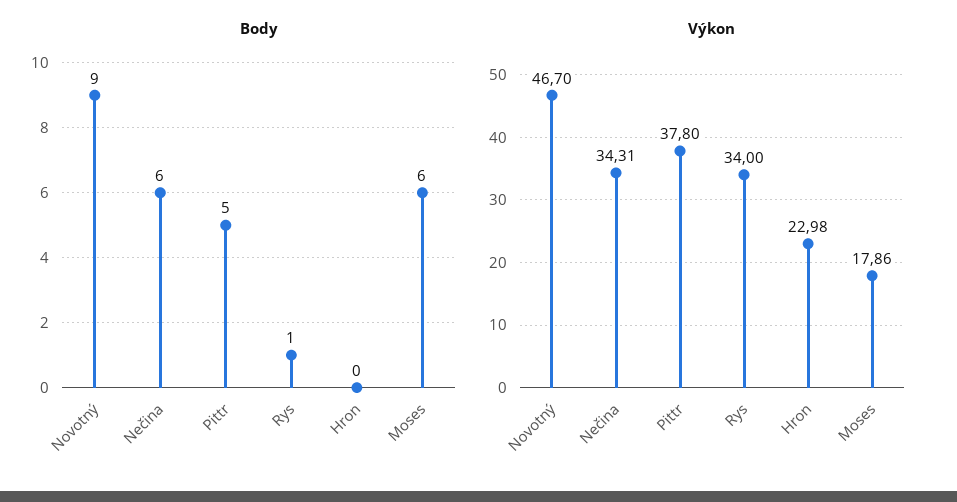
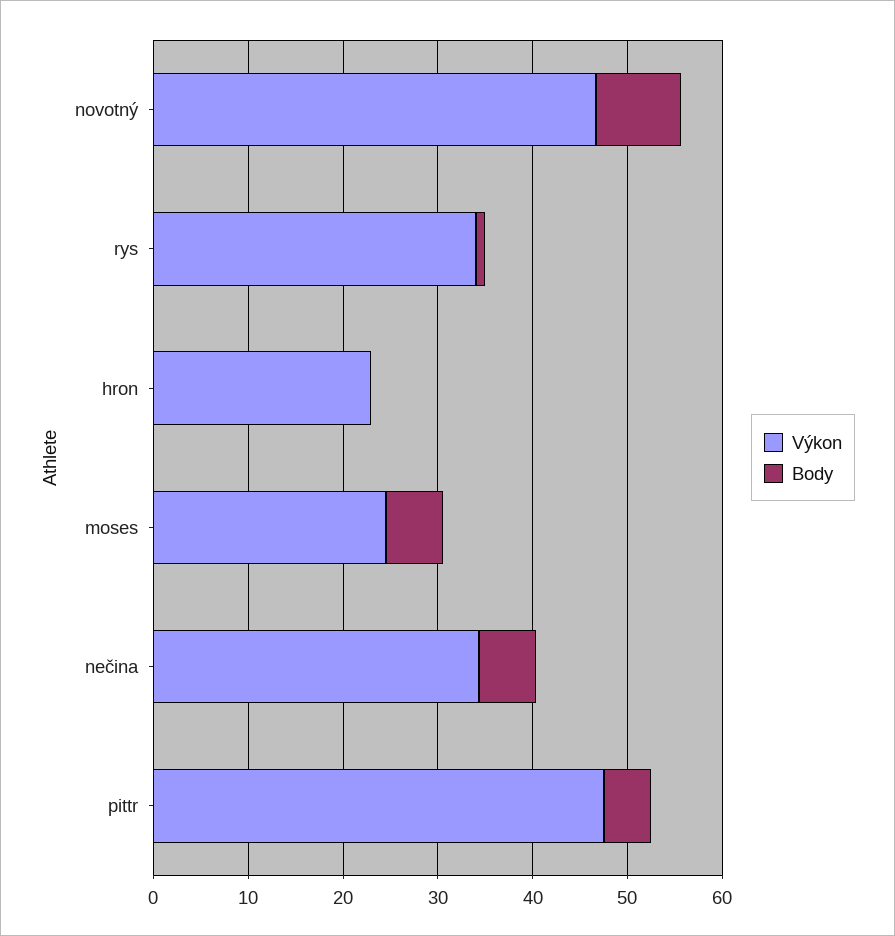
  {
    "Body": {
      "Novotný": 9,
      "Nečina": 6,
      "Pittr": 5,
      "Rys": 1,
      "Hron": 0,
      "Moses": 6
    },
    "Výkon": {
      "Novotný": 46.7,
      "Nečina": 34.31,
-     "Pittr": 37.8,
+     "Pittr": 48,
      "Rys": 34,
      "Hron": 22.98,
-     "Moses": 17.86
+     "Moses": 24
    }
  }

